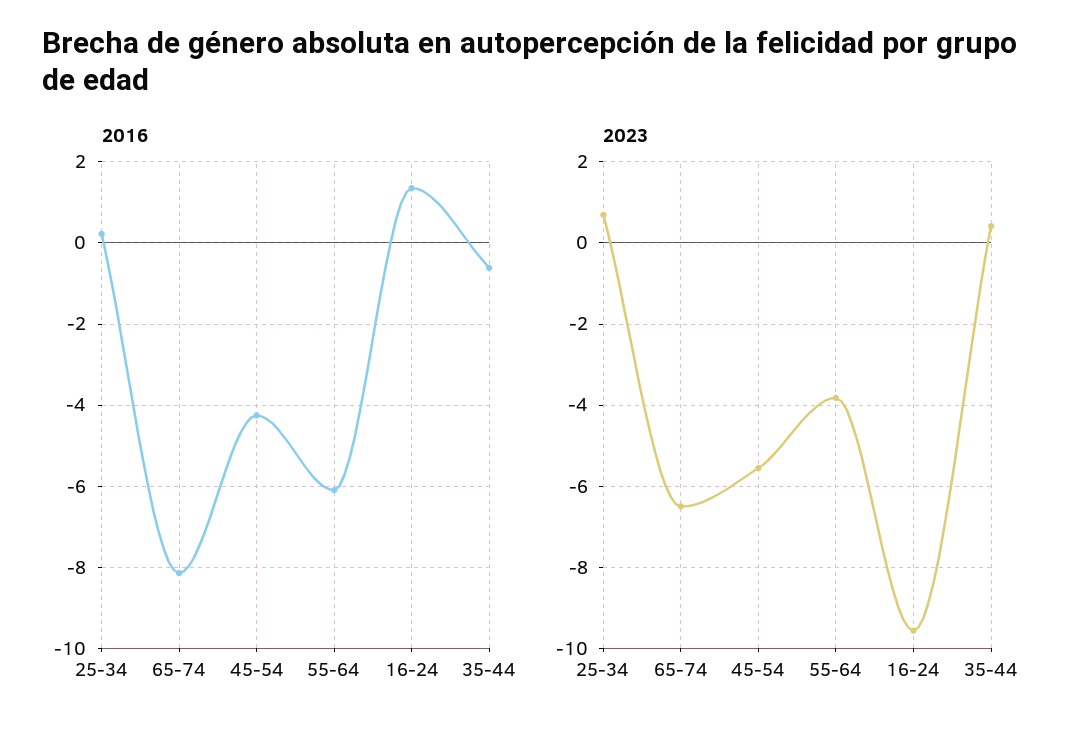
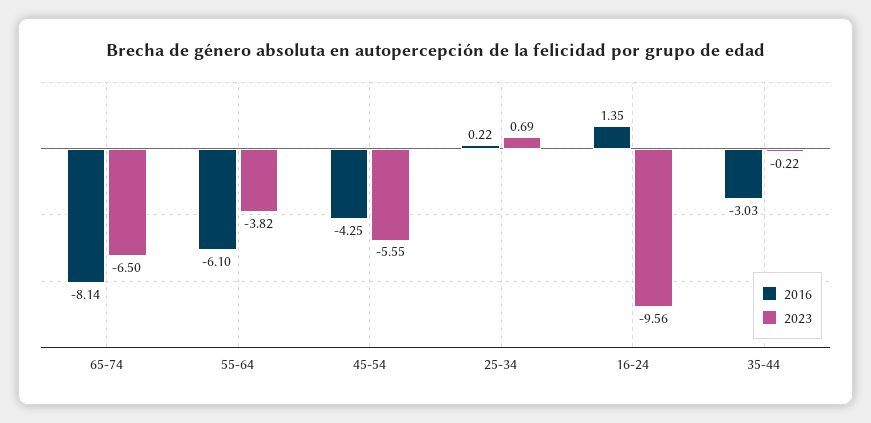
  {
    "2016": {
      "25-34": 0.22,
      "65-74": -8.14,
      "45-54": -4.25,
      "55-64": -6.1,
      "16-24": 1.35,
-     "35-44": -0.6
+     "35-44": -3.03
    },
    "2023": {
      "25-34": 0.69,
      "65-74": -6.5,
      "45-54": -5.55,
      "55-64": -3.82,
      "16-24": -9.56,
-     "35-44": 0.4
+     "35-44": -0.22
    }
  }

